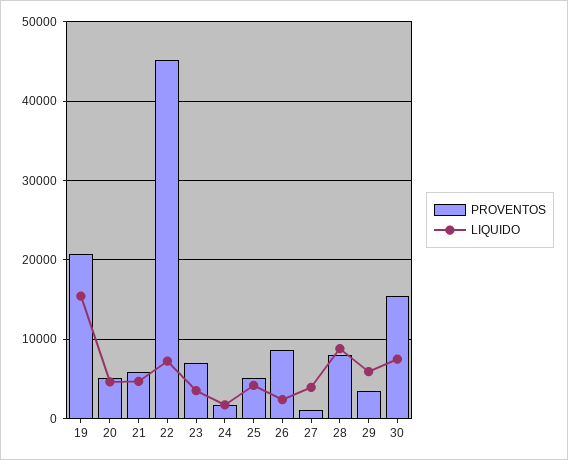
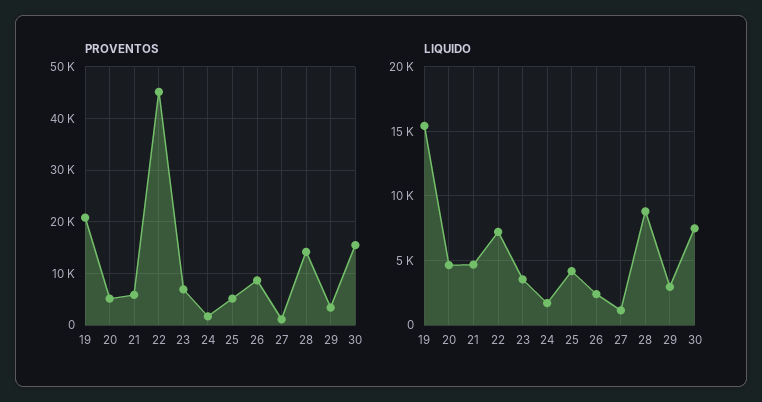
  {
    "PROVENTOS": {
      "19": 21000,
      "20": 5000,
      "21": 6000,
      "22": 45000,
      "23": 7000,
      "24": 2000,
      "25": 5000,
      "26": 9000,
      "27": 1000,
-     "28": 8000,
+     "28": 14000,
      "29": 3000,
      "30": 15000
    },
    "LIQUIDO": {
      "19": 15500,
      "20": 4500,
      "21": 4500,
      "22": 7000,
      "23": 3500,
      "24": 1500,
      "25": 4000,
      "26": 2500,
-     "27": 4000,
+     "27": 1000,
      "28": 9000,
-     "29": 6000,
+     "29": 3000,
      "30": 7500
    }
  }

